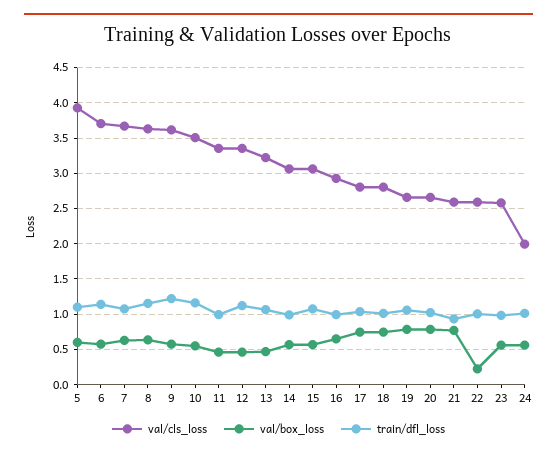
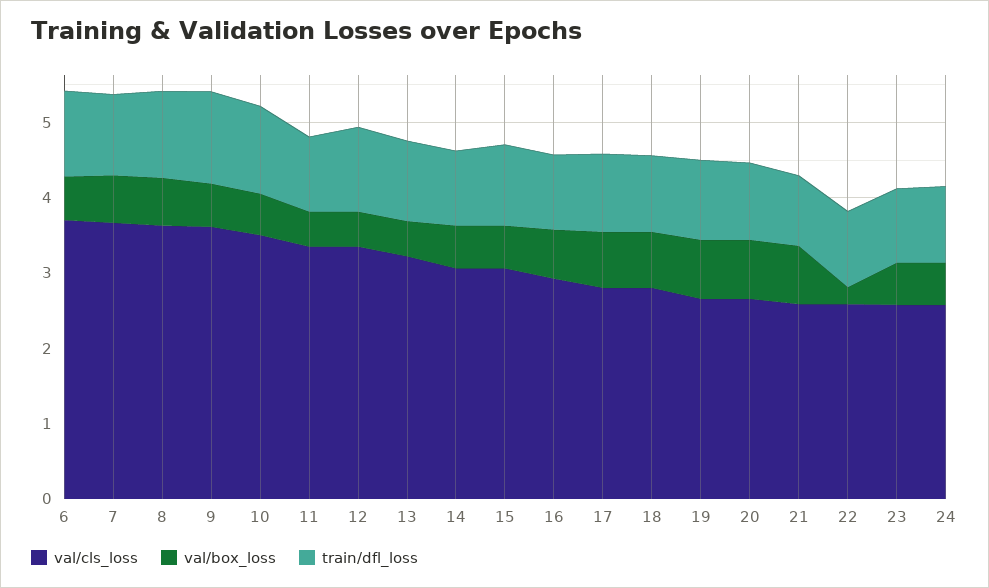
  {
    "val/cls_loss": {
-     "5": 3.9,
      "6": 3.7,
      "7": 3.7,
      "8": 3.6,
      "9": 3.6,
      "10": 3.5,
      "11": 3.4,
      "12": 3.4,
      "13": 3.2,
      "14": 3.1,
      "15": 3.1,
      "16": 2.9,
      "17": 2.8,
      "18": 2.8,
      "19": 2.7,
      "20": 2.7,
      "21": 2.6,
      "22": 2.6,
      "23": 2.6,
-     "24": 2
+     "24": 2.6
    },
    "val/box_loss": {
-     "5": 0.6,
      "6": 0.6,
      "7": 0.6,
      "8": 0.6,
      "9": 0.6,
      "10": 0.6,
      "11": 0.5,
      "12": 0.5,
      "13": 0.5,
      "14": 0.6,
      "15": 0.6,
      "16": 0.6,
      "17": 0.7,
      "18": 0.7,
      "19": 0.8,
      "20": 0.8,
      "21": 0.8,
      "22": 0.2,
      "23": 0.6,
      "24": 0.6
    },
    "train/dfl_loss": {
-     "5": 1.1,
      "6": 1.1,
      "7": 1.1,
      "8": 1.2,
      "9": 1.2,
      "10": 1.2,
      "11": 1,
      "12": 1.1,
      "13": 1.1,
      "14": 1,
      "15": 1.1,
      "16": 1,
      "17": 1,
      "18": 1,
      "19": 1.1,
      "20": 1,
      "21": 0.9,
      "22": 1,
      "23": 1,
      "24": 1
    }
  }

